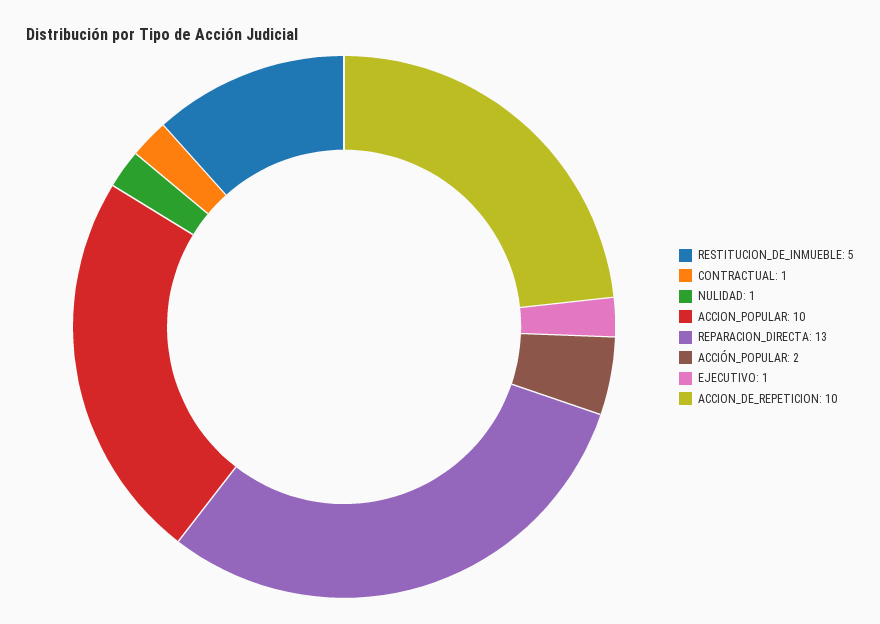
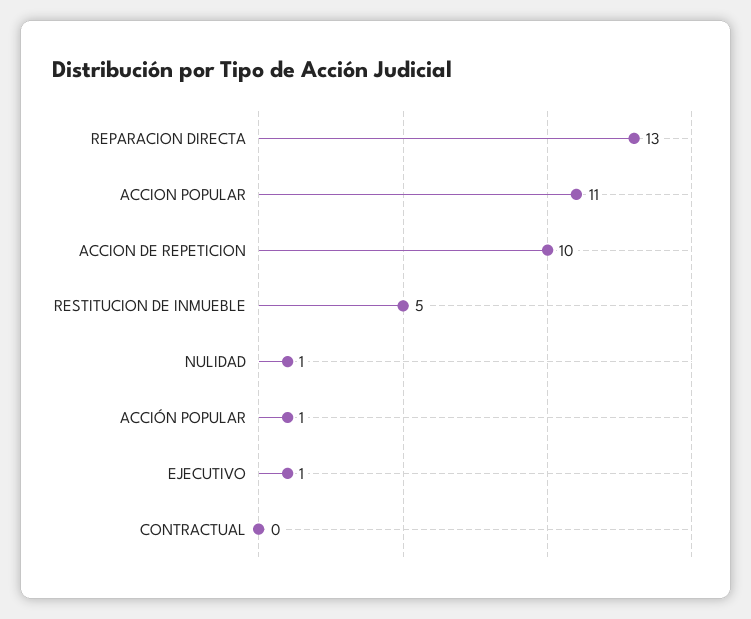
  {
    "RESTITUCION_DE_INMUEBLE": 5,
-   "CONTRACTUAL": 1,
+   "CONTRACTUAL": 0,
    "NULIDAD": 1,
-   "ACCION_POPULAR": 10,
+   "ACCION_POPULAR": 11,
    "REPARACION_DIRECTA": 13,
-   "ACCIÓN_POPULAR": 2,
+   "ACCIÓN_POPULAR": 1,
    "EJECUTIVO": 1,
    "ACCION_DE_REPETICION": 10
  }

